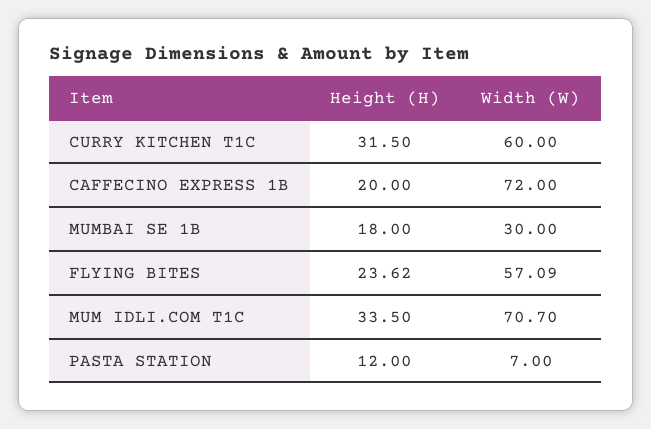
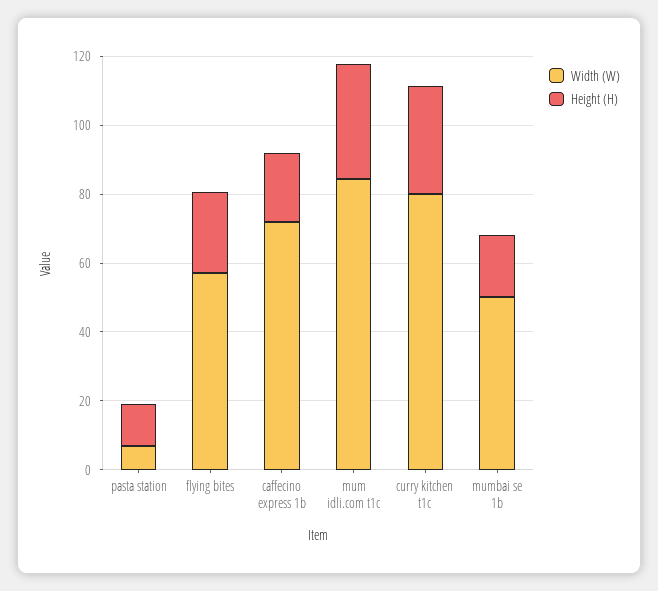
  {
    "Height (H)": {
      "CURRY KITCHEN T1C": 31.5,
      "CAFFECINO EXPRESS 1B": 20,
      "MUMBAI SE 1B": 18,
      "FLYING BITES": 23.62,
      "MUM IDLI.COM T1C": 33.5,
      "PASTA STATION": 12
    },
    "Width (W)": {
-     "CURRY KITCHEN T1C": 60,
+     "CURRY KITCHEN T1C": 80,
      "CAFFECINO EXPRESS 1B": 72,
-     "MUMBAI SE 1B": 30,
+     "MUMBAI SE 1B": 50,
      "FLYING BITES": 57.09,
-     "MUM IDLI.COM T1C": 70.7,
+     "MUM IDLI.COM T1C": 85,
      "PASTA STATION": 7
    }
  }

